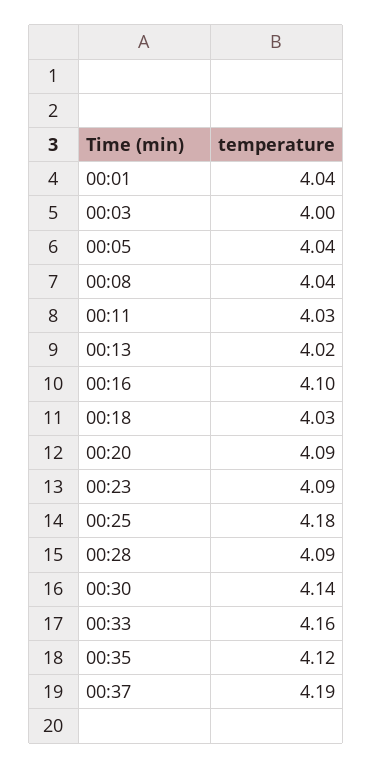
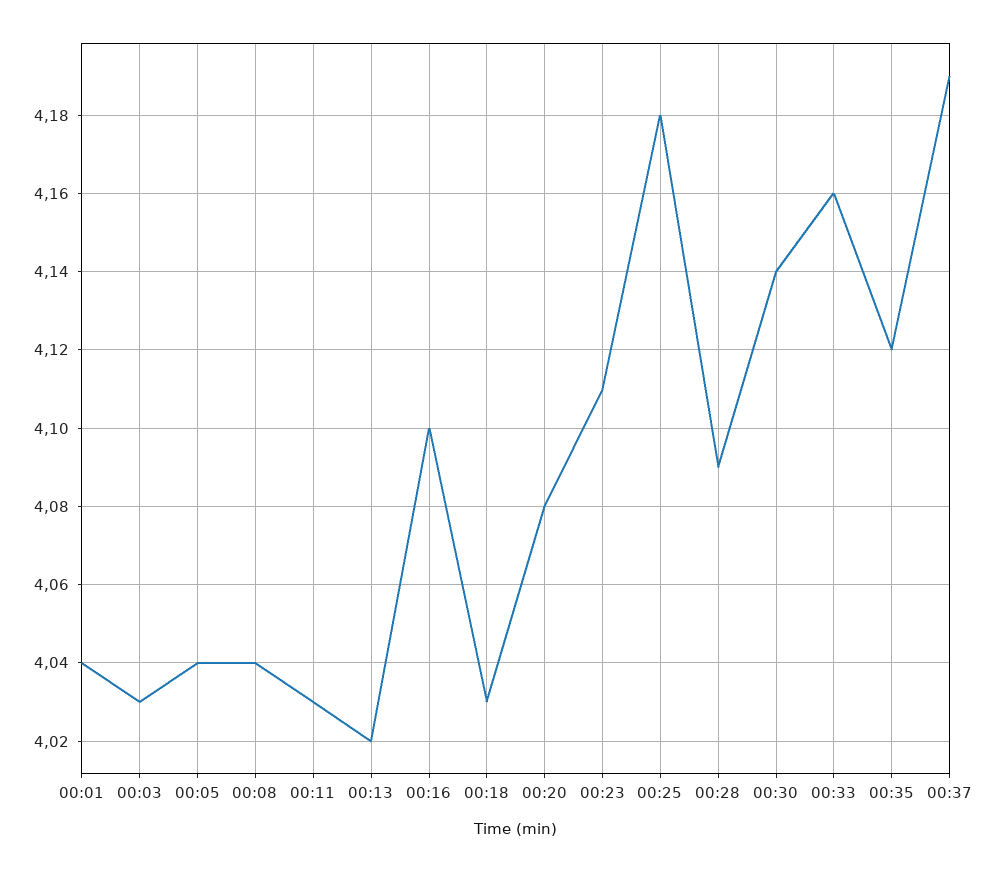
  {
    "00:01": 4.04,
-   "00:03": 4,
+   "00:03": 4.03,
    "00:05": 4.04,
    "00:08": 4.04,
    "00:11": 4.03,
    "00:13": 4.02,
    "00:16": 4.1,
    "00:18": 4.03,
-   "00:20": 4.09,
+   "00:20": 4.08,
-   "00:23": 4.09,
+   "00:23": 4.11,
    "00:25": 4.18,
    "00:28": 4.09,
    "00:30": 4.14,
    "00:33": 4.16,
    "00:35": 4.12,
    "00:37": 4.19
  }

